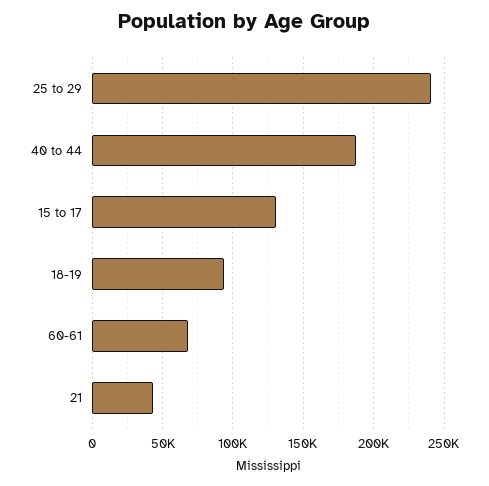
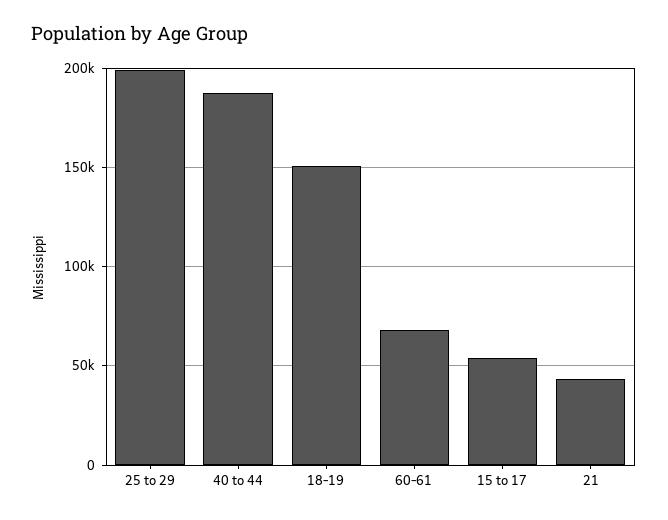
  {
-   "25 to 29": 240000,
+   "25 to 29": 200000,
    "40 to 44": 190000,
-   "15 to 17": 130000,
+   "15 to 17": 55000,
-   "18-19": 95000,
+   "18-19": 150000,
    "60-61": 70000,
    "21": 45000
  }

